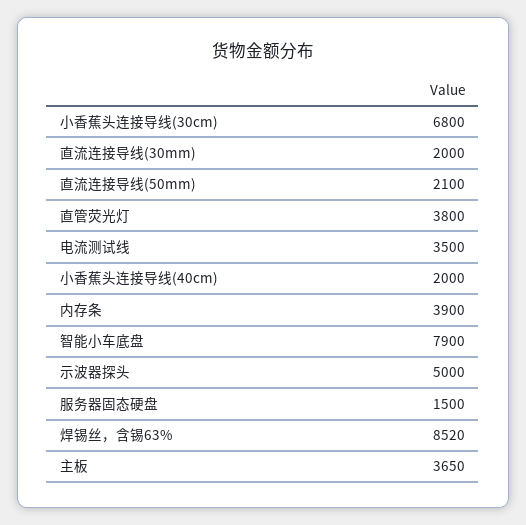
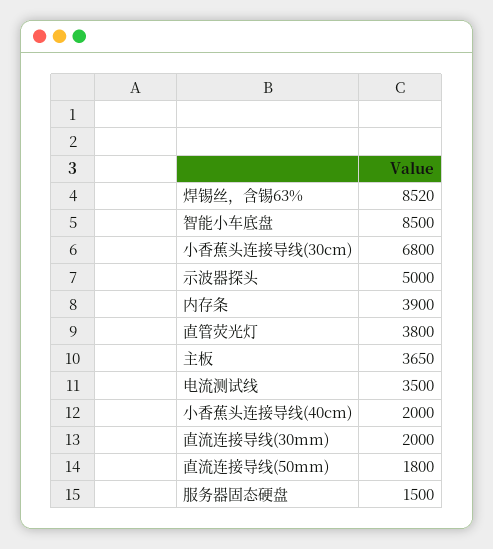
  {
    "小香蕉头连接导线(30cm)": 6800,
    "直流连接导线(30mm)": 2000,
-   "直流连接导线(50mm)": 2100,
+   "直流连接导线(50mm)": 1800,
    "直管荧光灯": 3800,
    "电流测试线": 3500,
    "小香蕉头连接导线(40cm)": 2000,
    "内存条": 3900,
-   "智能小车底盘": 7900,
+   "智能小车底盘": 8500,
    "示波器探头": 5000,
    "服务器固态硬盘": 1500,
    "焊锡丝，含锡63%": 8520,
    "主板": 3650
  }

